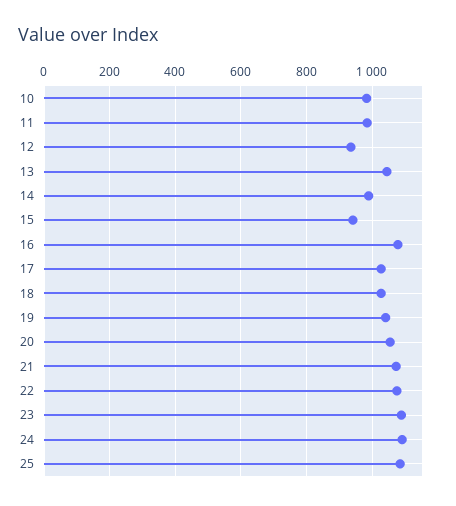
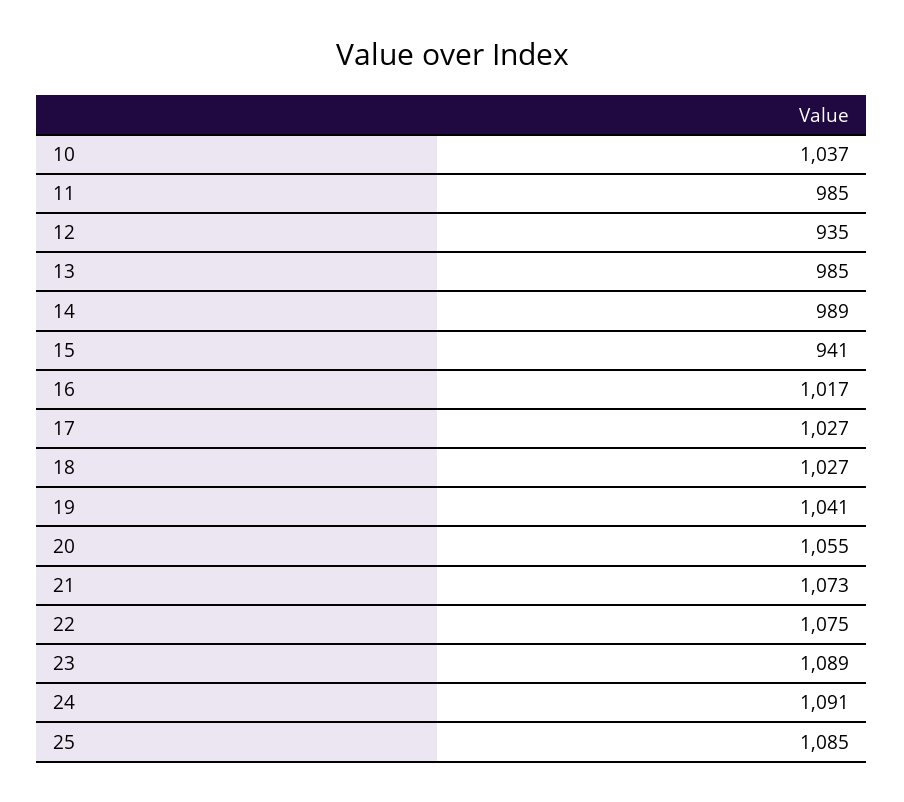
  {
-   "10": 980,
+   "10": 1037,
    "11": 985,
    "12": 935,
-   "13": 1040,
+   "13": 985,
    "14": 989,
    "15": 941,
-   "16": 1080,
+   "16": 1017,
    "17": 1027,
    "18": 1027,
    "19": 1041,
    "20": 1055,
    "21": 1073,
    "22": 1075,
    "23": 1089,
    "24": 1091,
    "25": 1085
  }

